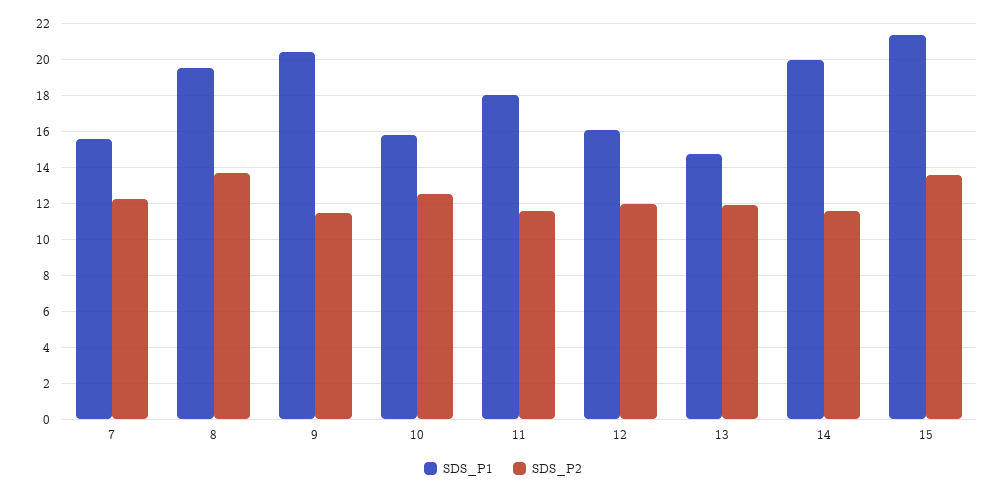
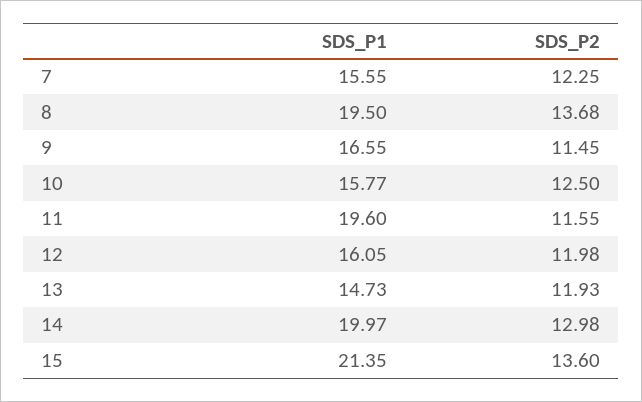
  {
    "SDS_P1": {
      "7": 15.55,
      "8": 19.5,
-     "9": 20.5,
+     "9": 16.55,
      "10": 15.77,
-     "11": 18,
+     "11": 19.6,
      "12": 16.05,
      "13": 14.73,
      "14": 19.97,
      "15": 21.35
    },
    "SDS_P2": {
      "7": 12.25,
      "8": 13.68,
      "9": 11.45,
      "10": 12.5,
      "11": 11.55,
      "12": 11.98,
      "13": 11.93,
-     "14": 11.5,
+     "14": 12.98,
      "15": 13.6
    }
  }

